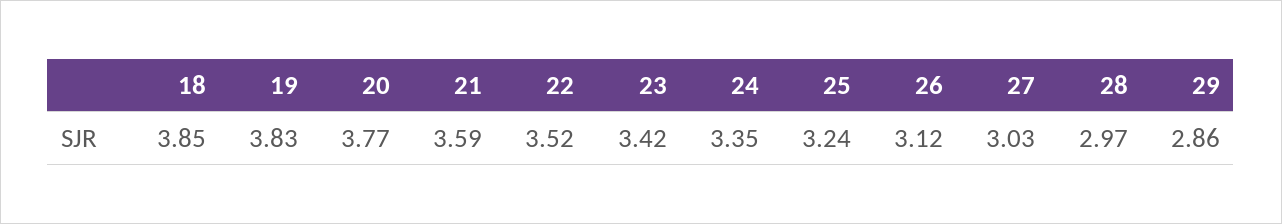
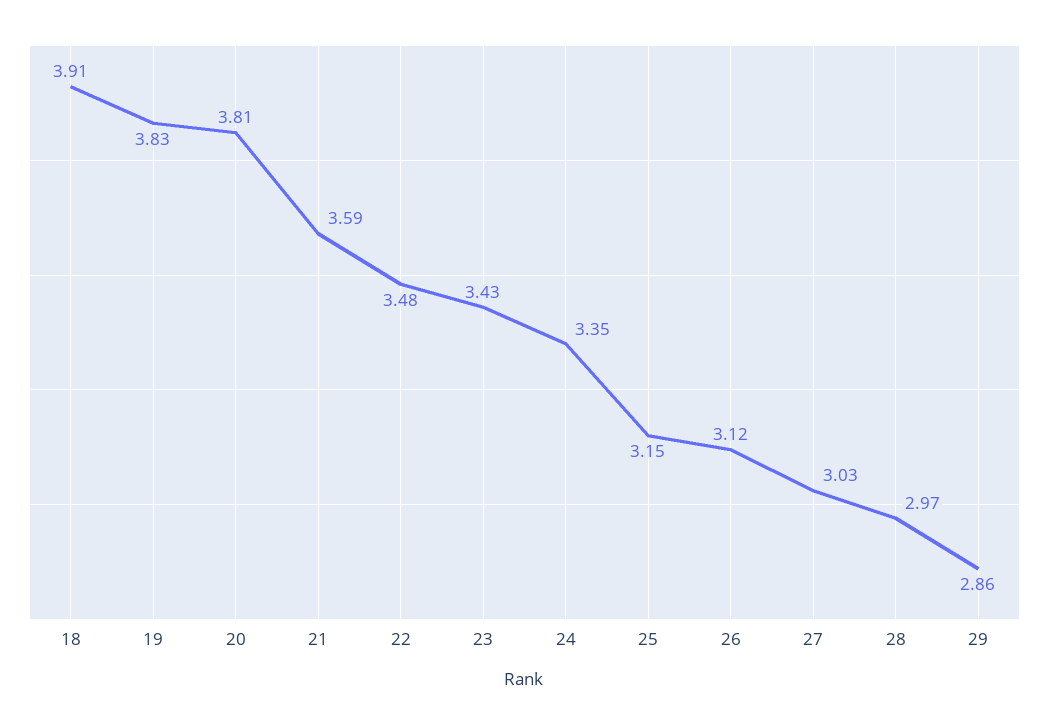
  {
-   "18": 3.85,
+   "18": 3.91,
    "19": 3.83,
-   "20": 3.77,
+   "20": 3.81,
    "21": 3.59,
-   "22": 3.52,
+   "22": 3.48,
-   "23": 3.42,
+   "23": 3.43,
    "24": 3.35,
-   "25": 3.24,
+   "25": 3.15,
    "26": 3.12,
    "27": 3.03,
    "28": 2.97,
    "29": 2.86
  }

